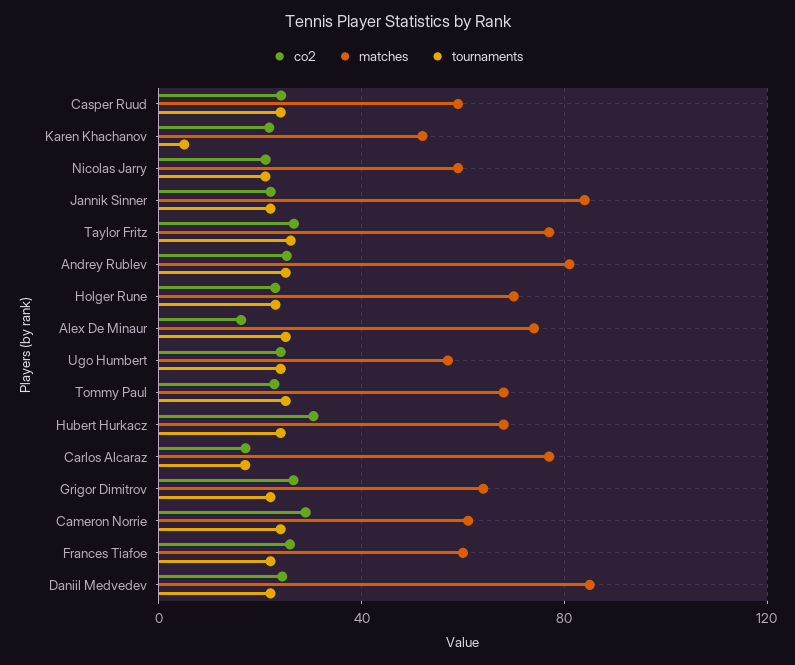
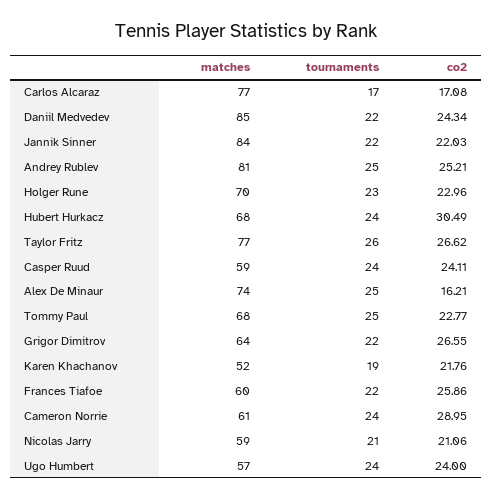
  {
    "co2": {
      "Casper Ruud": 24.11,
      "Karen Khachanov": 21.76,
      "Nicolas Jarry": 21.06,
      "Jannik Sinner": 22.03,
      "Taylor Fritz": 26.62,
      "Andrey Rublev": 25.21,
      "Holger Rune": 22.96,
      "Alex De Minaur": 16.21,
      "Ugo Humbert": 24,
      "Tommy Paul": 22.77,
      "Hubert Hurkacz": 30.49,
      "Carlos Alcaraz": 17.08,
      "Grigor Dimitrov": 26.55,
      "Cameron Norrie": 28.95,
      "Frances Tiafoe": 25.86,
      "Daniil Medvedev": 24.34
    },
    "matches": {
      "Casper Ruud": 59,
      "Karen Khachanov": 52,
      "Nicolas Jarry": 59,
      "Jannik Sinner": 84,
      "Taylor Fritz": 77,
      "Andrey Rublev": 81,
      "Holger Rune": 70,
      "Alex De Minaur": 74,
      "Ugo Humbert": 57,
      "Tommy Paul": 68,
      "Hubert Hurkacz": 68,
      "Carlos Alcaraz": 77,
      "Grigor Dimitrov": 64,
      "Cameron Norrie": 61,
      "Frances Tiafoe": 60,
      "Daniil Medvedev": 85
    },
    "tournaments": {
      "Casper Ruud": 24,
-     "Karen Khachanov": 5,
+     "Karen Khachanov": 19,
      "Nicolas Jarry": 21,
      "Jannik Sinner": 22,
      "Taylor Fritz": 26,
      "Andrey Rublev": 25,
      "Holger Rune": 23,
      "Alex De Minaur": 25,
      "Ugo Humbert": 24,
      "Tommy Paul": 25,
      "Hubert Hurkacz": 24,
      "Carlos Alcaraz": 17,
      "Grigor Dimitrov": 22,
      "Cameron Norrie": 24,
      "Frances Tiafoe": 22,
      "Daniil Medvedev": 22
    }
  }

